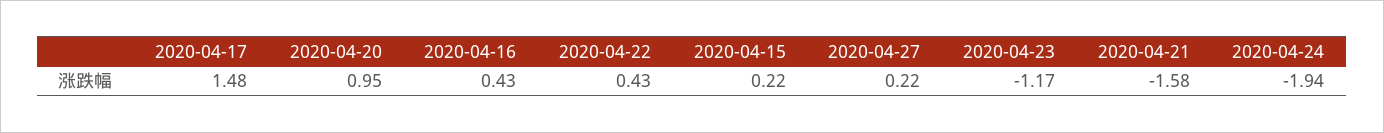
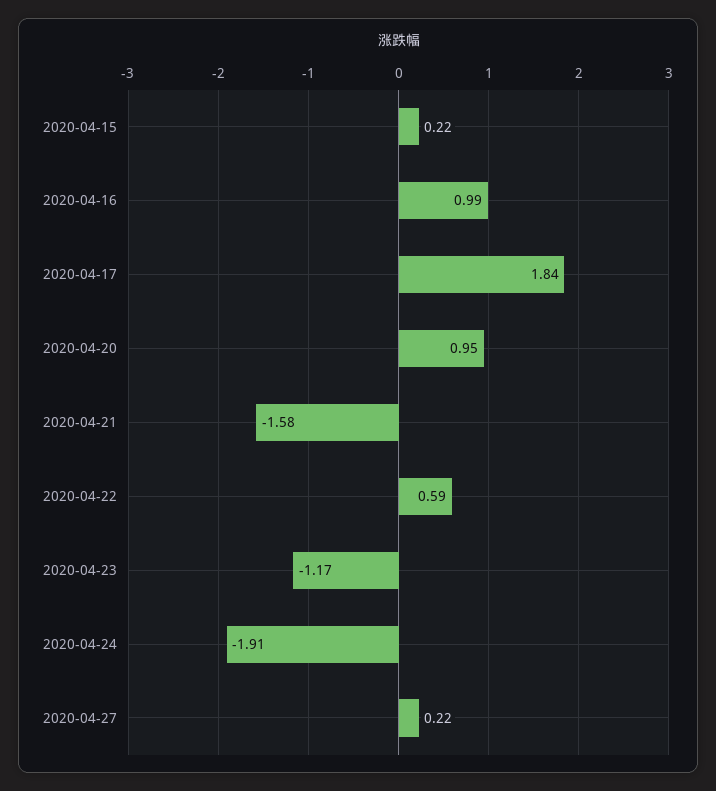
  {
-   "2020-04-17": 1.48,
+   "2020-04-17": 1.84,
    "2020-04-20": 0.95,
-   "2020-04-16": 0.43,
+   "2020-04-16": 0.99,
-   "2020-04-22": 0.43,
+   "2020-04-22": 0.59,
    "2020-04-15": 0.22,
    "2020-04-27": 0.22,
    "2020-04-23": -1.17,
    "2020-04-21": -1.58,
-   "2020-04-24": -1.94
+   "2020-04-24": -1.91
  }

